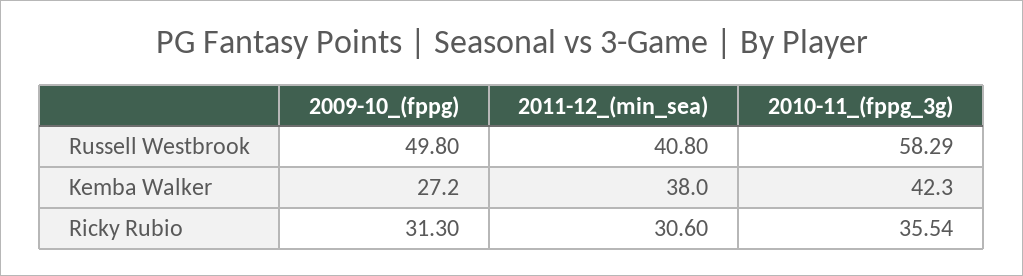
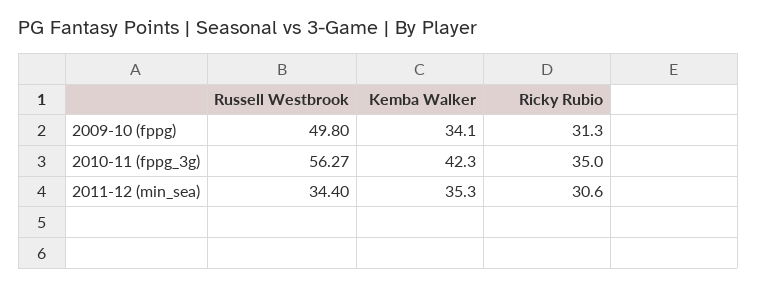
  {
    "2009-10_(fppg)": {
      "Russell Westbrook": 49.8,
-     "Kemba Walker": 27.2,
+     "Kemba Walker": 34.1,
      "Ricky Rubio": 31.3
    },
    "2011-12_(min_sea)": {
-     "Russell Westbrook": 40.8,
+     "Russell Westbrook": 34.4,
-     "Kemba Walker": 38,
+     "Kemba Walker": 35.3,
      "Ricky Rubio": 30.6
    },
    "2010-11_(fppg_3g)": {
-     "Russell Westbrook": 58.29,
+     "Russell Westbrook": 56.27,
      "Kemba Walker": 42.3,
-     "Ricky Rubio": 35.54
+     "Ricky Rubio": 35
    }
  }

